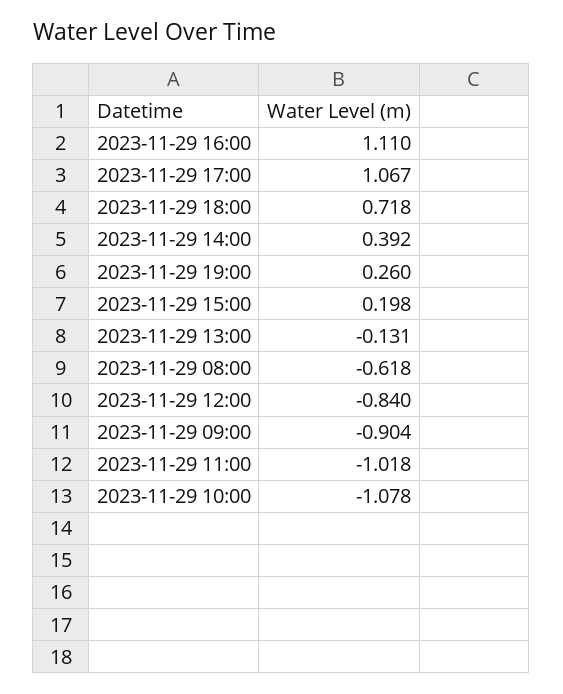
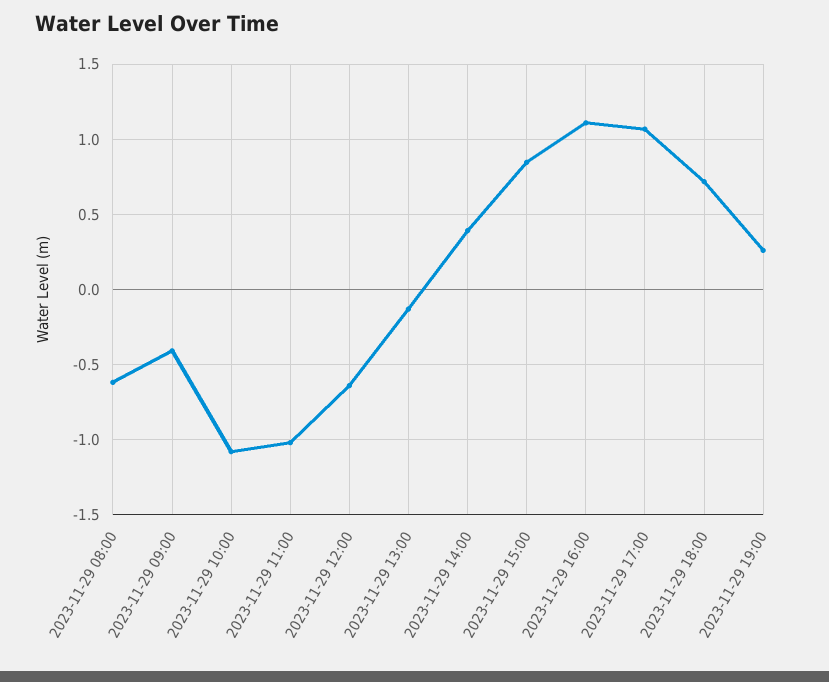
  {
    "2023-11-29 16:00": 1.11,
    "2023-11-29 17:00": 1.067,
    "2023-11-29 18:00": 0.718,
    "2023-11-29 14:00": 0.392,
    "2023-11-29 19:00": 0.26,
-   "2023-11-29 15:00": 0.198,
+   "2023-11-29 15:00": 0.85,
    "2023-11-29 13:00": -0.131,
    "2023-11-29 08:00": -0.618,
-   "2023-11-29 12:00": -0.84,
+   "2023-11-29 12:00": -0.65,
-   "2023-11-29 09:00": -0.904,
+   "2023-11-29 09:00": -0.4,
    "2023-11-29 11:00": -1.018,
    "2023-11-29 10:00": -1.078
  }

